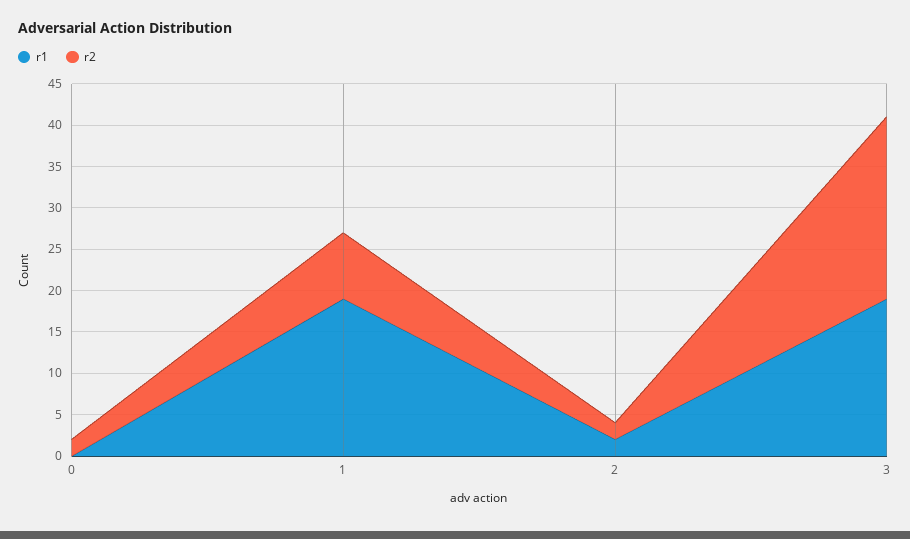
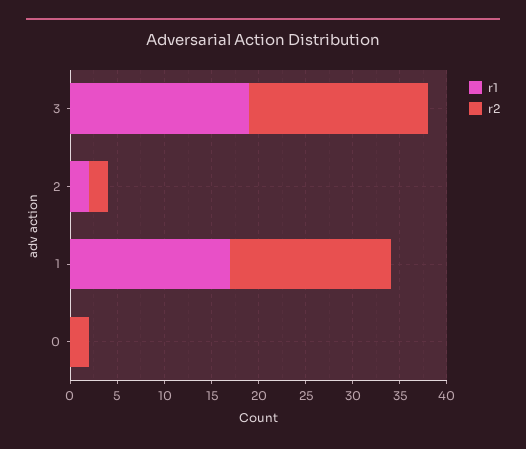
  {
    "r1": {
      "0": 0,
-     "1": 19,
+     "1": 17,
      "2": 2,
      "3": 19
    },
    "r2": {
      "0": 2,
-     "1": 8,
+     "1": 17,
      "2": 2,
-     "3": 22
+     "3": 19
    }
  }

